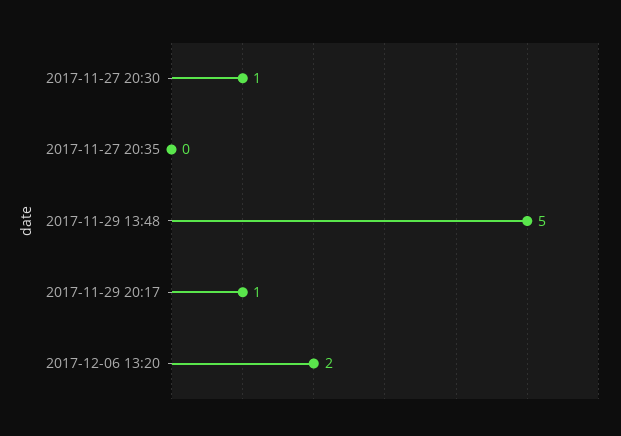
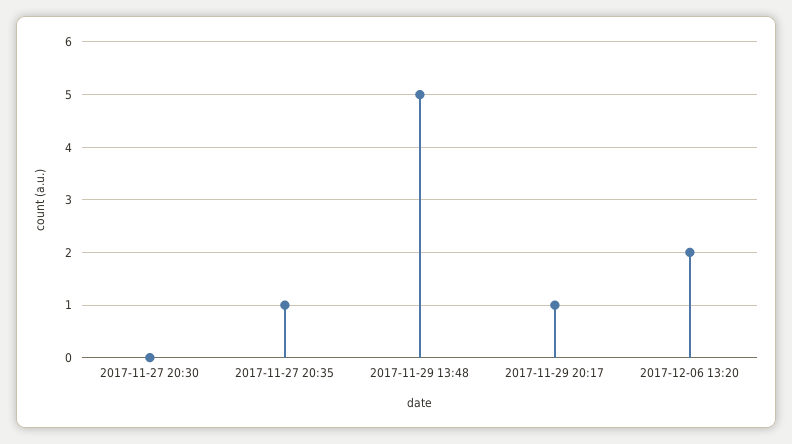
  {
-   "2017-11-27 20:30": 1,
+   "2017-11-27 20:30": 0,
-   "2017-11-27 20:35": 0,
+   "2017-11-27 20:35": 1,
    "2017-11-29 13:48": 5,
    "2017-11-29 20:17": 1,
    "2017-12-06 13:20": 2
  }

